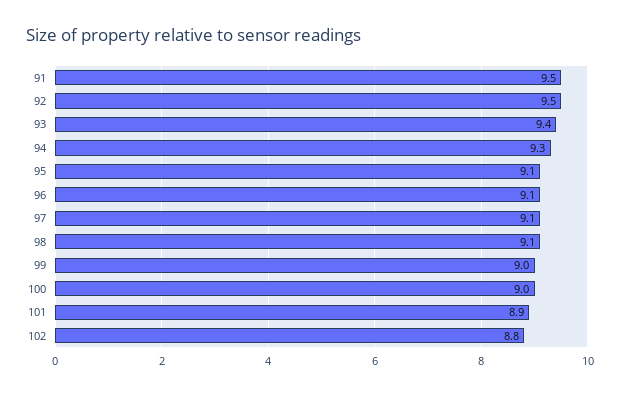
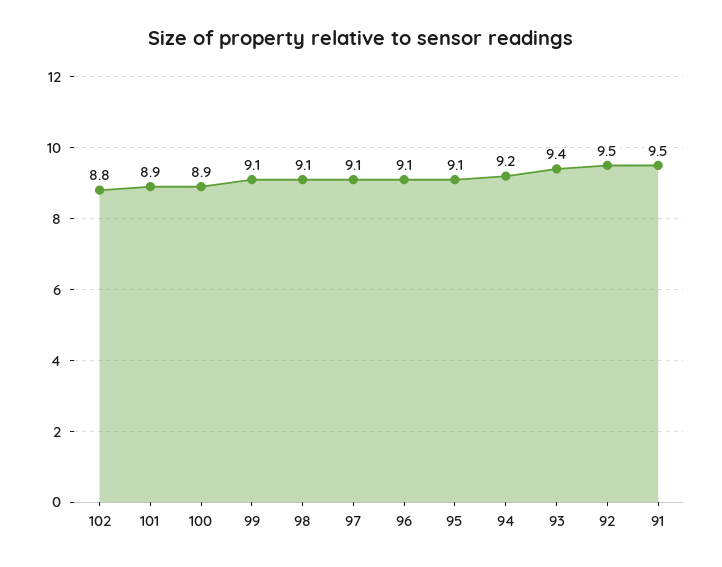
  {
    "91": 9.5,
    "92": 9.5,
    "93": 9.4,
-   "94": 9.3,
+   "94": 9.2,
    "95": 9.1,
    "96": 9.1,
    "97": 9.1,
    "98": 9.1,
-   "99": 9,
+   "99": 9.1,
-   "100": 9,
+   "100": 8.9,
    "101": 8.9,
    "102": 8.8
  }

